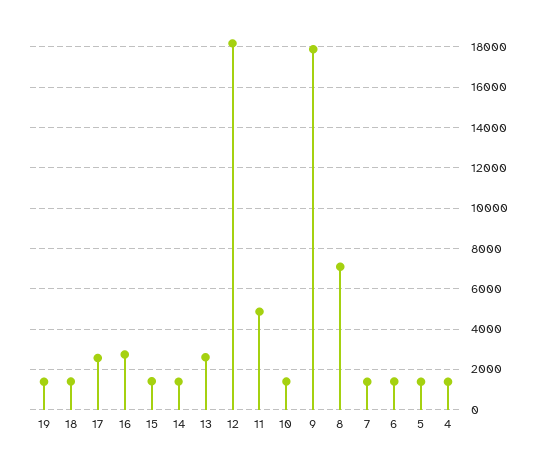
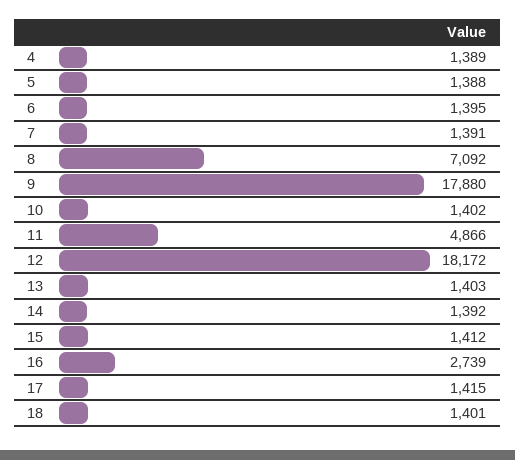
  {
-   "19": 1500,
    "18": 1401,
-   "17": 2500,
+   "17": 1415,
    "16": 2739,
    "15": 1412,
    "14": 1392,
-   "13": 2500,
+   "13": 1403,
    "12": 18172,
    "11": 4866,
    "10": 1402,
    "9": 17880,
    "8": 7092,
    "7": 1391,
    "6": 1395,
    "5": 1388,
    "4": 1389
  }

